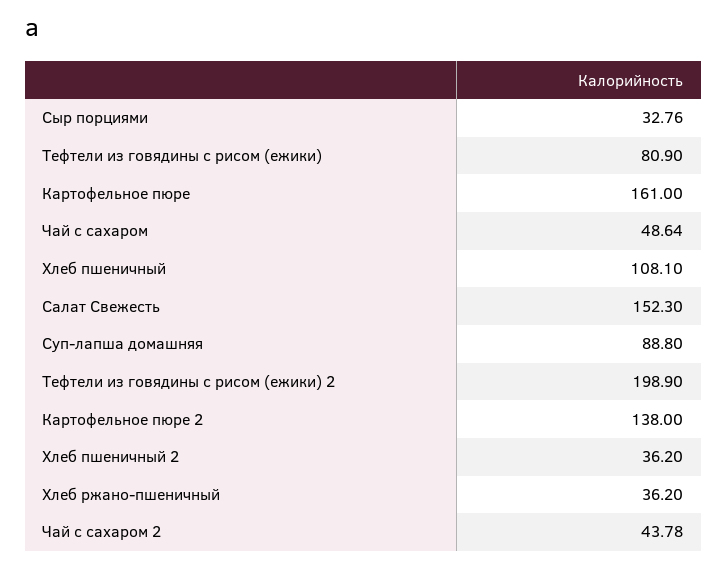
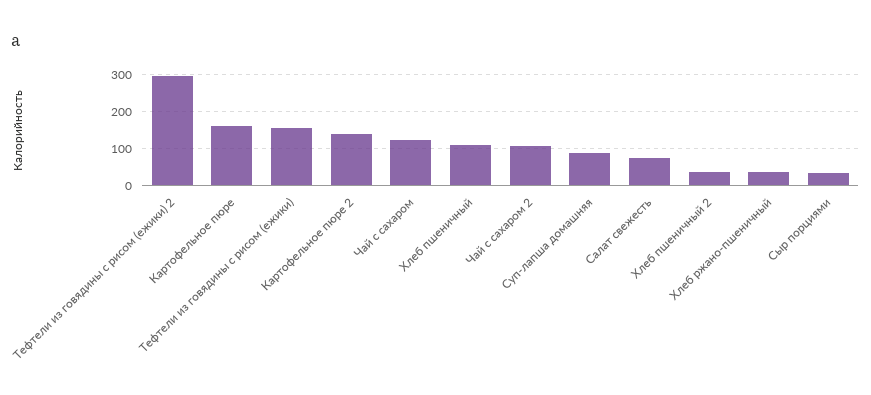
  {
    "Сыр порциями": 32.76,
-   "Тефтели из говядины с рисом (ежики)": 80.9,
+   "Тефтели из говядины с рисом (ежики)": 160,
    "Картофельное пюре": 161,
-   "Чай с сахаром": 48.64,
+   "Чай с сахаром": 120,
    "Хлеб пшеничный": 108.1,
-   "Салат Свежесть": 152.3,
+   "Салат Свежесть": 80,
    "Суп-лапша домашняя": 88.8,
-   "Тефтели из говядины с рисом (ежики) 2": 198.9,
+   "Тефтели из говядины с рисом (ежики) 2": 300,
    "Картофельное пюре 2": 138,
    "Хлеб пшеничный 2": 36.2,
    "Хлеб ржано-пшеничный": 36.2,
-   "Чай с сахаром 2": 43.78
+   "Чай с сахаром 2": 100
  }

